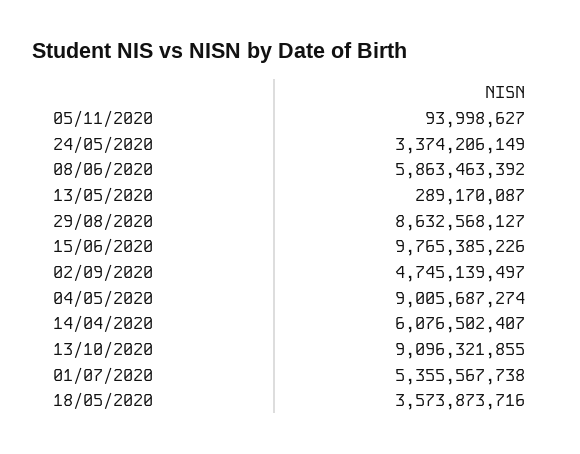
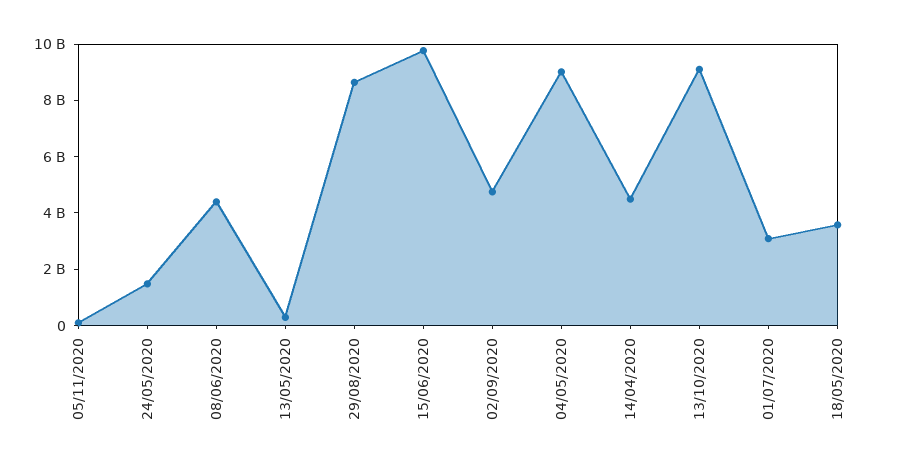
  {
    "05/11/2020": 93998627,
-   "24/05/2020": 3374206149,
+   "24/05/2020": 1500000000,
-   "08/06/2020": 5863463392,
+   "08/06/2020": 4500000000,
    "13/05/2020": 289170087,
    "29/08/2020": 8632568127,
    "15/06/2020": 9765385226,
    "02/09/2020": 4745139497,
    "04/05/2020": 9005687274,
-   "14/04/2020": 6076502407,
+   "14/04/2020": 4500000000,
    "13/10/2020": 9096321855,
-   "01/07/2020": 5355567738,
+   "01/07/2020": 3000000000,
    "18/05/2020": 3573873716
  }

